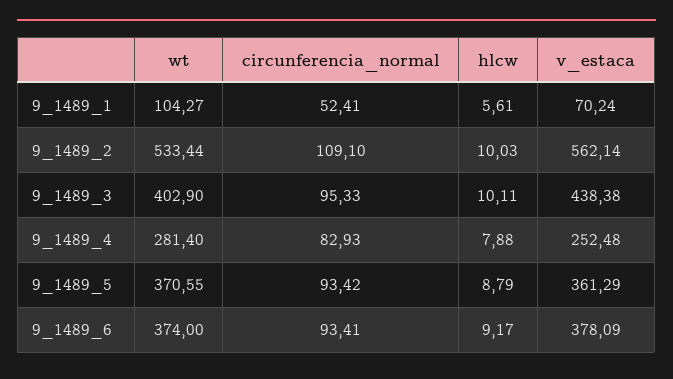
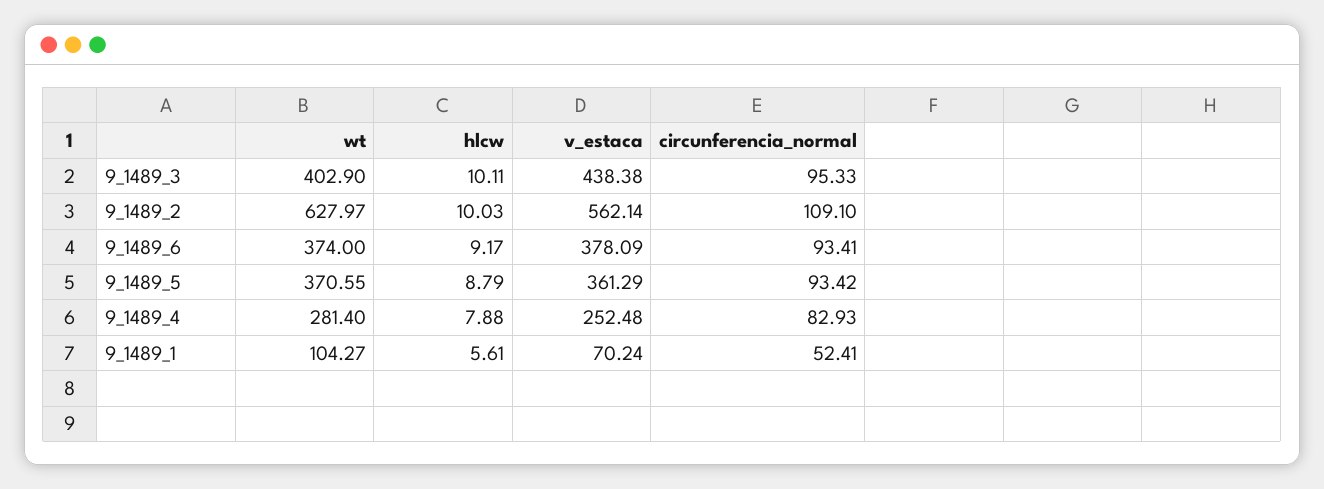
  {
    "wt": {
      "9_1489_1": 104.27,
-     "9_1489_2": 533.44,
+     "9_1489_2": 627.97,
      "9_1489_3": 402.9,
      "9_1489_4": 281.4,
      "9_1489_5": 370.55,
      "9_1489_6": 374
    },
    "circunferencia_normal": {
      "9_1489_1": 52.41,
      "9_1489_2": 109.1,
      "9_1489_3": 95.33,
      "9_1489_4": 82.93,
      "9_1489_5": 93.42,
      "9_1489_6": 93.41
    },
    "hlcw": {
      "9_1489_1": 5.61,
      "9_1489_2": 10.03,
      "9_1489_3": 10.11,
      "9_1489_4": 7.88,
      "9_1489_5": 8.79,
      "9_1489_6": 9.17
    },
    "v_estaca": {
      "9_1489_1": 70.24,
      "9_1489_2": 562.14,
      "9_1489_3": 438.38,
      "9_1489_4": 252.48,
      "9_1489_5": 361.29,
      "9_1489_6": 378.09
    }
  }

